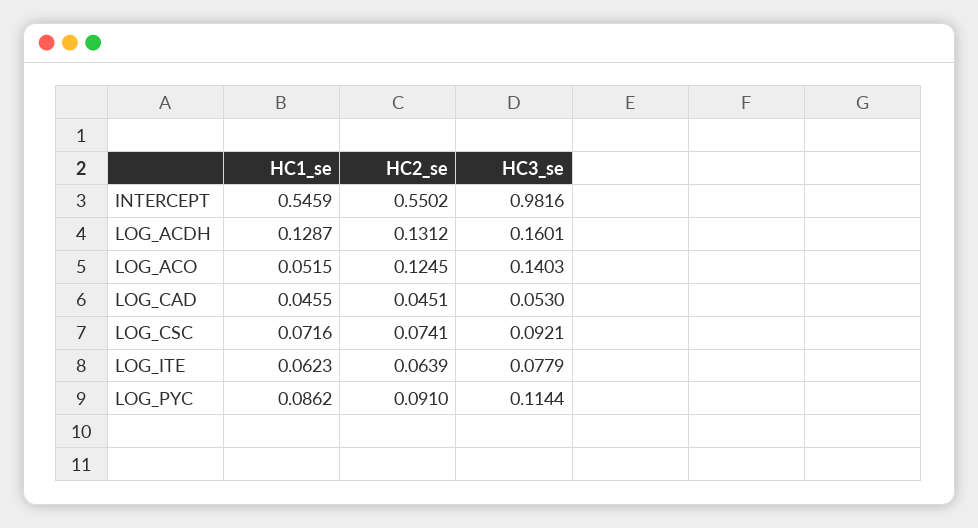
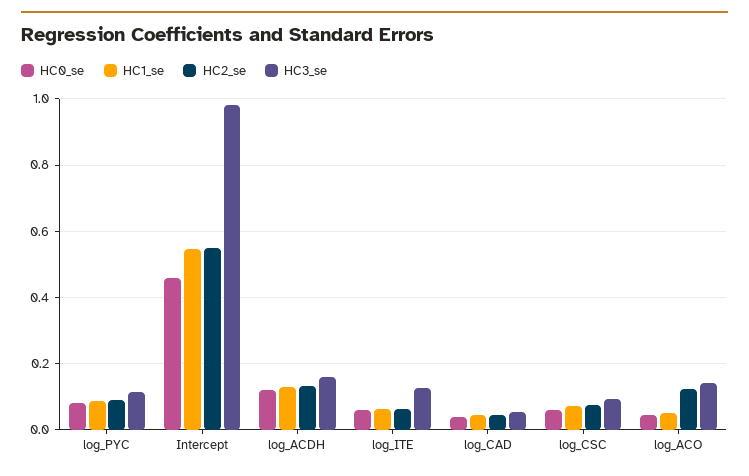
  {
    "HC1_se": {
      "INTERCEPT": 0.5459,
      "LOG_ACDH": 0.1287,
      "LOG_ACO": 0.0515,
      "LOG_CAD": 0.0455,
      "LOG_CSC": 0.0716,
      "LOG_ITE": 0.0623,
      "LOG_PYC": 0.0862
    },
    "HC2_se": {
      "INTERCEPT": 0.5502,
      "LOG_ACDH": 0.1312,
      "LOG_ACO": 0.1245,
      "LOG_CAD": 0.0451,
      "LOG_CSC": 0.0741,
      "LOG_ITE": 0.0639,
      "LOG_PYC": 0.091
    },
    "HC3_se": {
      "INTERCEPT": 0.9816,
      "LOG_ACDH": 0.1601,
      "LOG_ACO": 0.1403,
      "LOG_CAD": 0.053,
      "LOG_CSC": 0.0921,
-     "LOG_ITE": 0.0779,
+     "LOG_ITE": 0.12,
      "LOG_PYC": 0.1144
-   }
+   },
+   "HC0_se": {
+     "LOG_PYC": 0.08,
+     "INTERCEPT": 0.46,
+     "LOG_ACDH": 0.12,
+     "LOG_ITE": 0.06,
+     "LOG_CAD": 0.04,
+     "LOG_CSC": 0.06,
+     "LOG_ACO": 0.04
+   }
  }

